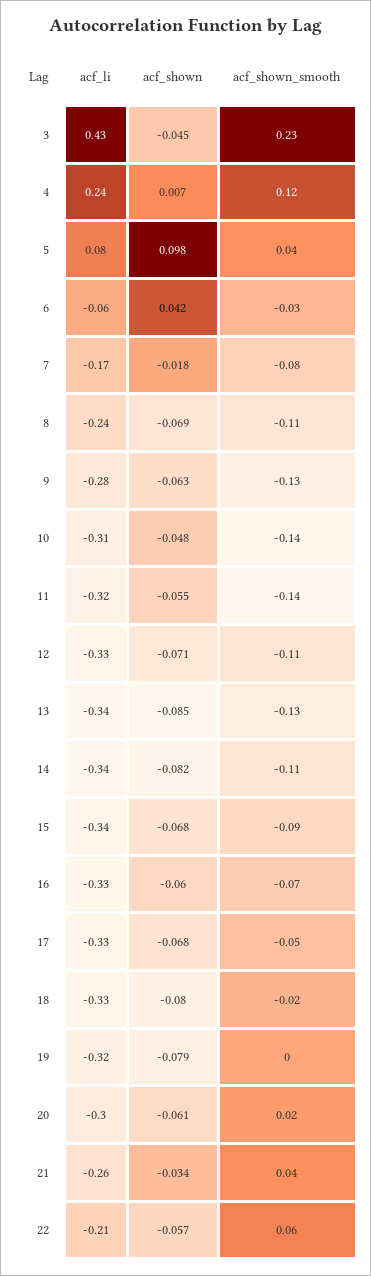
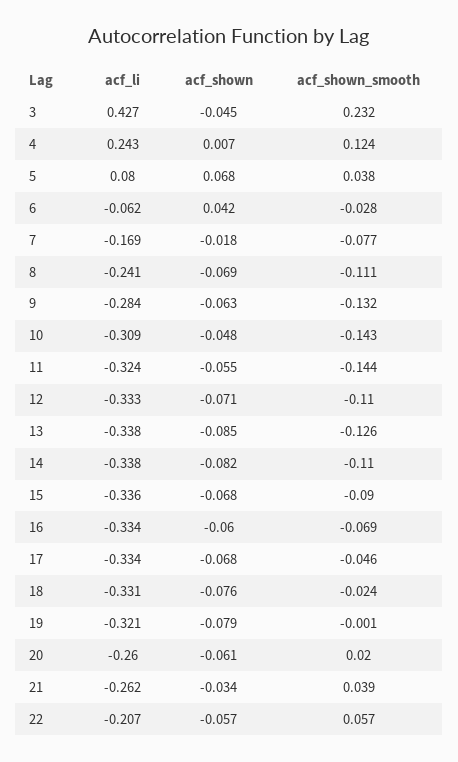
  {
    "acf_li": {
      "3": 0.427,
      "4": 0.243,
      "5": 0.08,
      "6": -0.062,
      "7": -0.169,
      "8": -0.241,
      "9": -0.284,
      "10": -0.309,
      "11": -0.324,
      "12": -0.333,
      "13": -0.338,
      "14": -0.338,
      "15": -0.336,
      "16": -0.334,
      "17": -0.334,
      "18": -0.331,
      "19": -0.321,
-     "20": -0.3,
+     "20": -0.26,
      "21": -0.262,
      "22": -0.207
    },
    "acf_shown": {
      "3": -0.045,
      "4": 0.007,
-     "5": 0.098,
+     "5": 0.068,
      "6": 0.042,
      "7": -0.018,
      "8": -0.069,
      "9": -0.063,
      "10": -0.048,
      "11": -0.055,
      "12": -0.071,
      "13": -0.085,
      "14": -0.082,
      "15": -0.068,
      "16": -0.06,
      "17": -0.068,
-     "18": -0.08,
+     "18": -0.076,
      "19": -0.079,
      "20": -0.061,
      "21": -0.034,
      "22": -0.057
    },
    "acf_shown_smooth": {
      "3": 0.232,
      "4": 0.124,
      "5": 0.038,
      "6": -0.028,
      "7": -0.077,
      "8": -0.111,
      "9": -0.132,
      "10": -0.143,
      "11": -0.144,
      "12": -0.11,
      "13": -0.126,
      "14": -0.11,
      "15": -0.09,
      "16": -0.069,
      "17": -0.046,
      "18": -0.024,
      "19": -0.001,
      "20": 0.02,
      "21": 0.039,
      "22": 0.057
    }
  }

